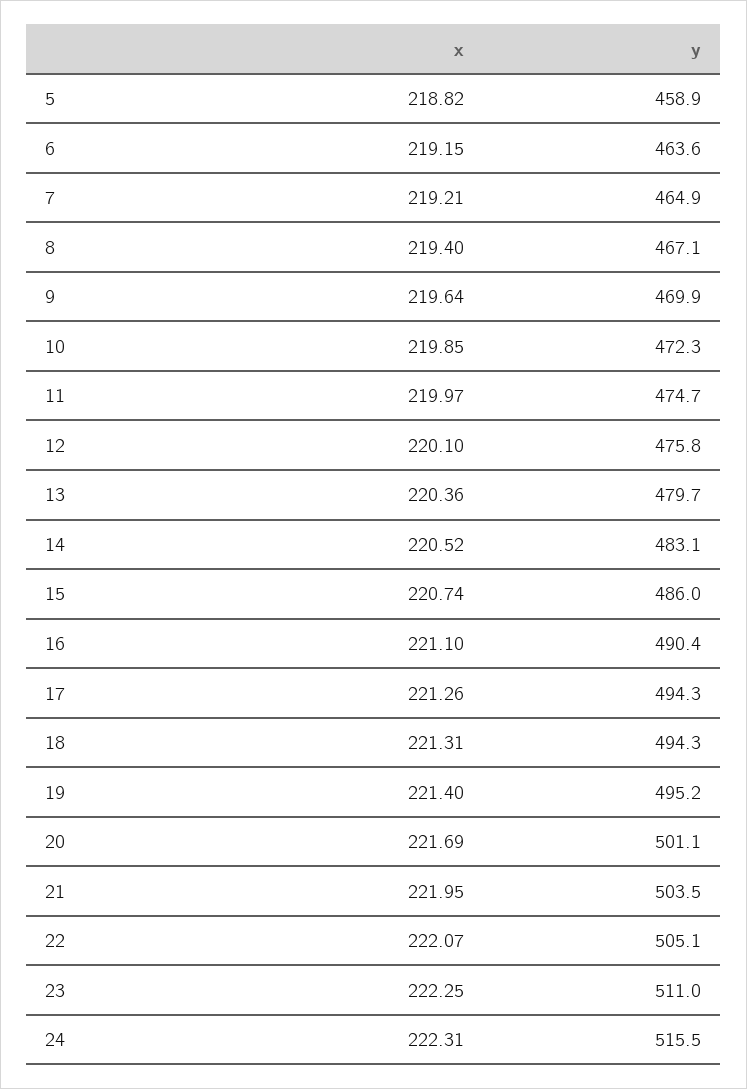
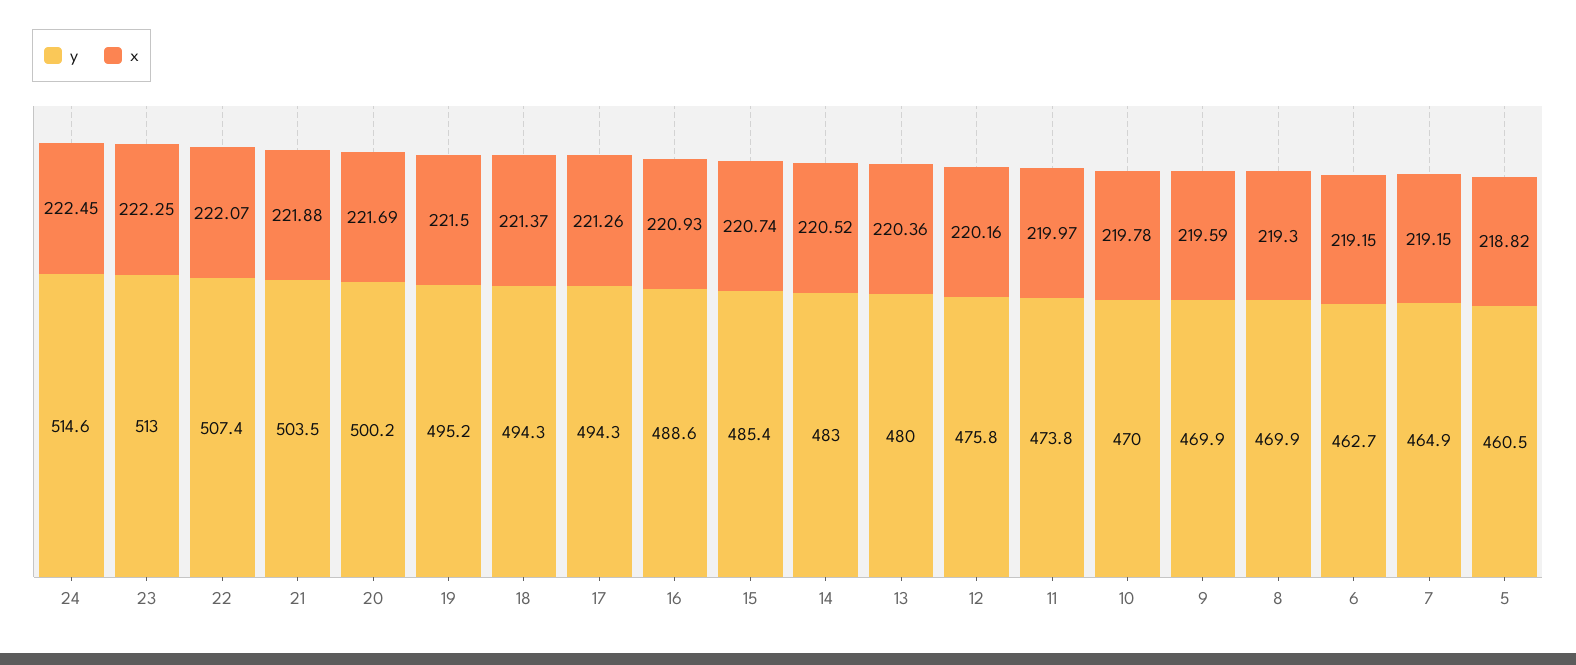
  {
    "x": {
      "5": 218.82,
      "6": 219.15,
-     "7": 219.21,
+     "7": 219.15,
-     "8": 219.4,
+     "8": 219.3,
-     "9": 219.64,
+     "9": 219.59,
-     "10": 219.85,
+     "10": 219.78,
      "11": 219.97,
-     "12": 220.1,
+     "12": 220.16,
      "13": 220.36,
      "14": 220.52,
      "15": 220.74,
-     "16": 221.1,
+     "16": 220.93,
      "17": 221.26,
-     "18": 221.31,
+     "18": 221.37,
-     "19": 221.4,
+     "19": 221.5,
      "20": 221.69,
-     "21": 221.95,
+     "21": 221.88,
      "22": 222.07,
      "23": 222.25,
-     "24": 222.31
+     "24": 222.45
    },
    "y": {
-     "5": 458.9,
+     "5": 460.5,
-     "6": 463.6,
+     "6": 462.7,
      "7": 464.9,
-     "8": 467.1,
+     "8": 469.9,
      "9": 469.9,
-     "10": 472.3,
+     "10": 470,
-     "11": 474.7,
+     "11": 473.8,
      "12": 475.8,
-     "13": 479.7,
+     "13": 480,
-     "14": 483.1,
+     "14": 483,
-     "15": 486,
+     "15": 485.4,
-     "16": 490.4,
+     "16": 488.6,
      "17": 494.3,
      "18": 494.3,
      "19": 495.2,
-     "20": 501.1,
+     "20": 500.2,
      "21": 503.5,
-     "22": 505.1,
+     "22": 507.4,
-     "23": 511,
+     "23": 513,
-     "24": 515.5
+     "24": 514.6
    }
  }

